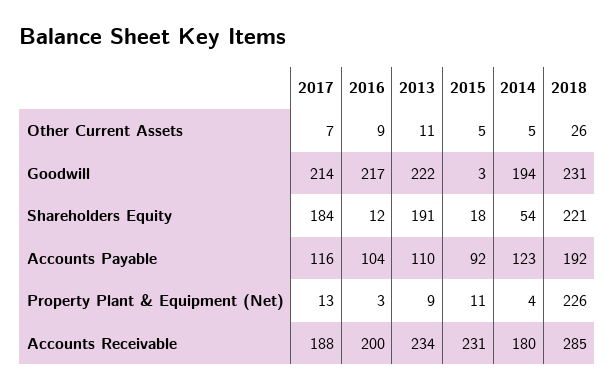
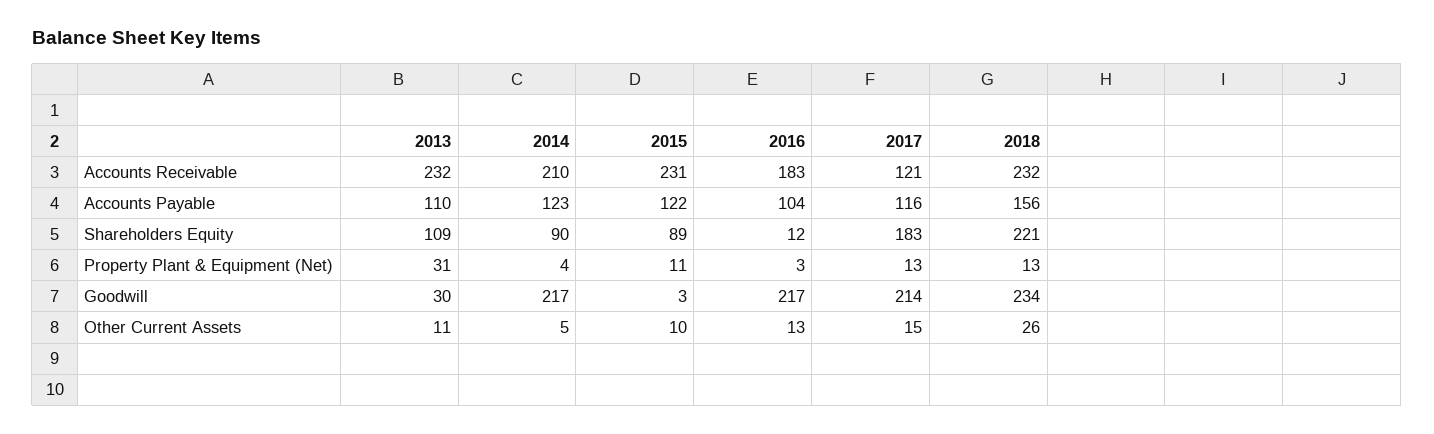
  {
    "2017": {
-     "Other Current Assets": 7,
+     "Other Current Assets": 15,
      "Goodwill": 214,
-     "Shareholders Equity": 184,
+     "Shareholders Equity": 183,
      "Accounts Payable": 116,
      "Property Plant & Equipment (Net)": 13,
-     "Accounts Receivable": 188
+     "Accounts Receivable": 121
    },
    "2016": {
-     "Other Current Assets": 9,
+     "Other Current Assets": 13,
      "Goodwill": 217,
      "Shareholders Equity": 12,
      "Accounts Payable": 104,
      "Property Plant & Equipment (Net)": 3,
-     "Accounts Receivable": 200
+     "Accounts Receivable": 183
    },
    "2013": {
      "Other Current Assets": 11,
-     "Goodwill": 222,
+     "Goodwill": 30,
-     "Shareholders Equity": 191,
+     "Shareholders Equity": 109,
      "Accounts Payable": 110,
-     "Property Plant & Equipment (Net)": 9,
+     "Property Plant & Equipment (Net)": 31,
-     "Accounts Receivable": 234
+     "Accounts Receivable": 232
    },
    "2015": {
-     "Other Current Assets": 5,
+     "Other Current Assets": 10,
      "Goodwill": 3,
-     "Shareholders Equity": 18,
+     "Shareholders Equity": 89,
-     "Accounts Payable": 92,
+     "Accounts Payable": 122,
      "Property Plant & Equipment (Net)": 11,
      "Accounts Receivable": 231
    },
    "2014": {
      "Other Current Assets": 5,
-     "Goodwill": 194,
+     "Goodwill": 217,
-     "Shareholders Equity": 54,
+     "Shareholders Equity": 90,
      "Accounts Payable": 123,
      "Property Plant & Equipment (Net)": 4,
-     "Accounts Receivable": 180
+     "Accounts Receivable": 210
    },
    "2018": {
      "Other Current Assets": 26,
-     "Goodwill": 231,
+     "Goodwill": 234,
      "Shareholders Equity": 221,
-     "Accounts Payable": 192,
+     "Accounts Payable": 156,
-     "Property Plant & Equipment (Net)": 226,
+     "Property Plant & Equipment (Net)": 13,
-     "Accounts Receivable": 285
+     "Accounts Receivable": 232
    }
  }

